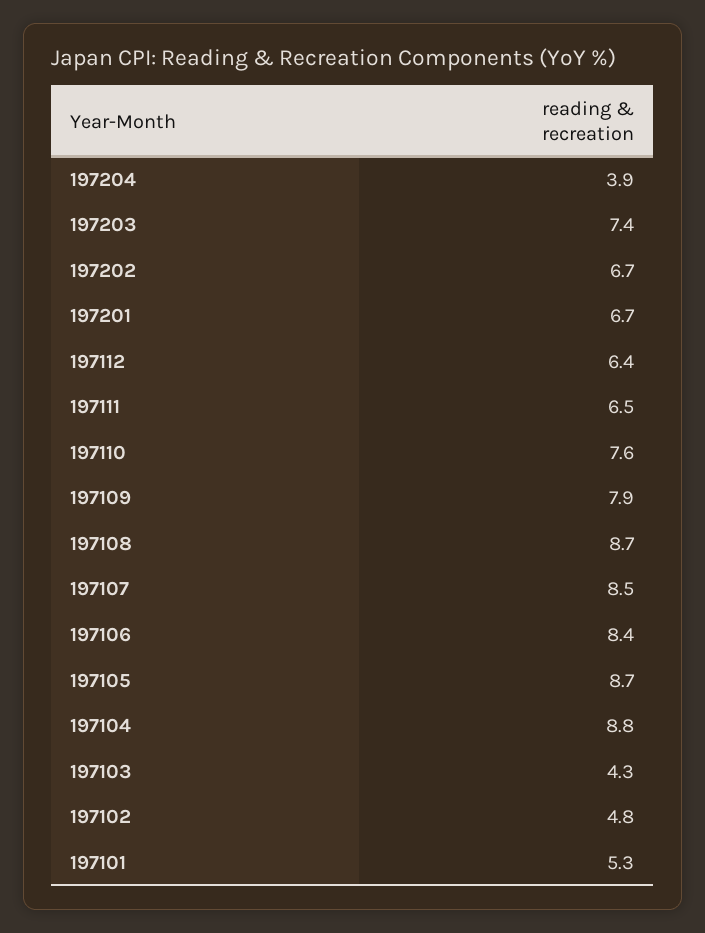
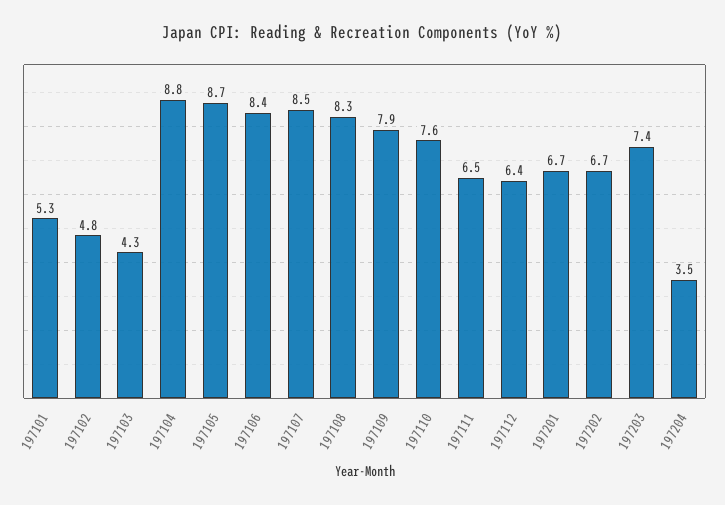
  {
-   "197204": 3.9,
+   "197204": 3.5,
    "197203": 7.4,
    "197202": 6.7,
    "197201": 6.7,
    "197112": 6.4,
    "197111": 6.5,
    "197110": 7.6,
    "197109": 7.9,
-   "197108": 8.7,
+   "197108": 8.3,
    "197107": 8.5,
    "197106": 8.4,
    "197105": 8.7,
    "197104": 8.8,
    "197103": 4.3,
    "197102": 4.8,
    "197101": 5.3
  }

